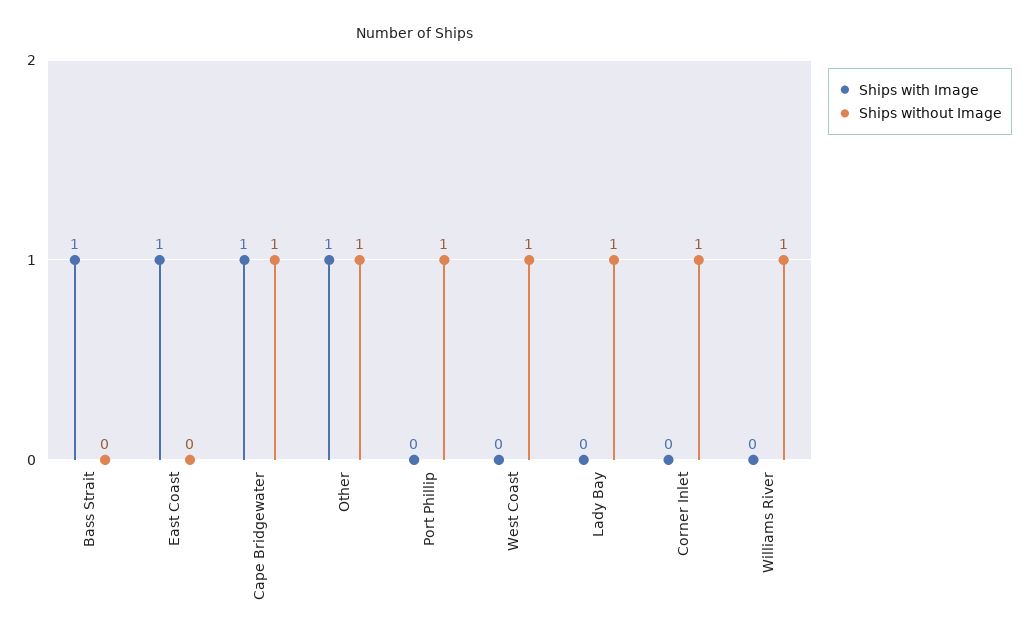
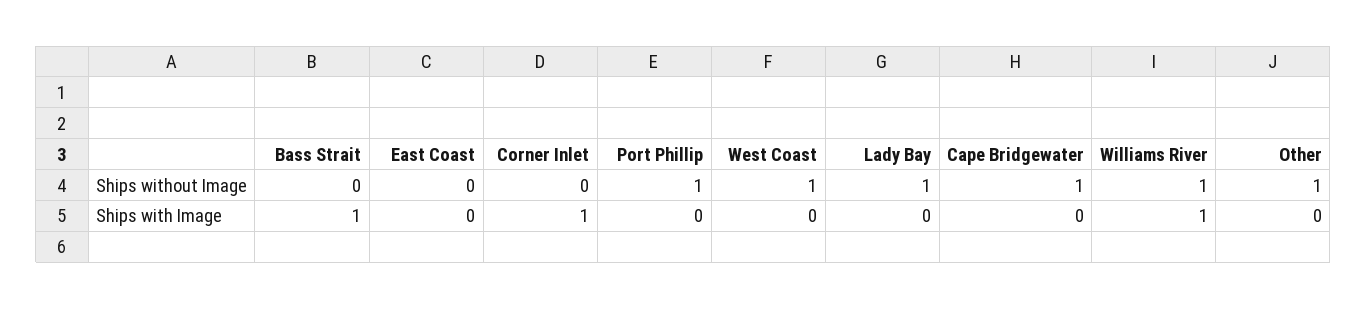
  {
    "Ships with Image": {
      "Bass Strait": 1,
-     "East Coast": 1,
+     "East Coast": 0,
-     "Cape Bridgewater": 1,
+     "Cape Bridgewater": 0,
-     "Other": 1,
+     "Other": 0,
      "Port Phillip": 0,
      "West Coast": 0,
      "Lady Bay": 0,
-     "Corner Inlet": 0,
+     "Corner Inlet": 1,
-     "Williams River": 0
+     "Williams River": 1
    },
    "Ships without Image": {
      "Bass Strait": 0,
      "East Coast": 0,
      "Cape Bridgewater": 1,
      "Other": 1,
      "Port Phillip": 1,
      "West Coast": 1,
      "Lady Bay": 1,
-     "Corner Inlet": 1,
+     "Corner Inlet": 0,
      "Williams River": 1
    }
  }

